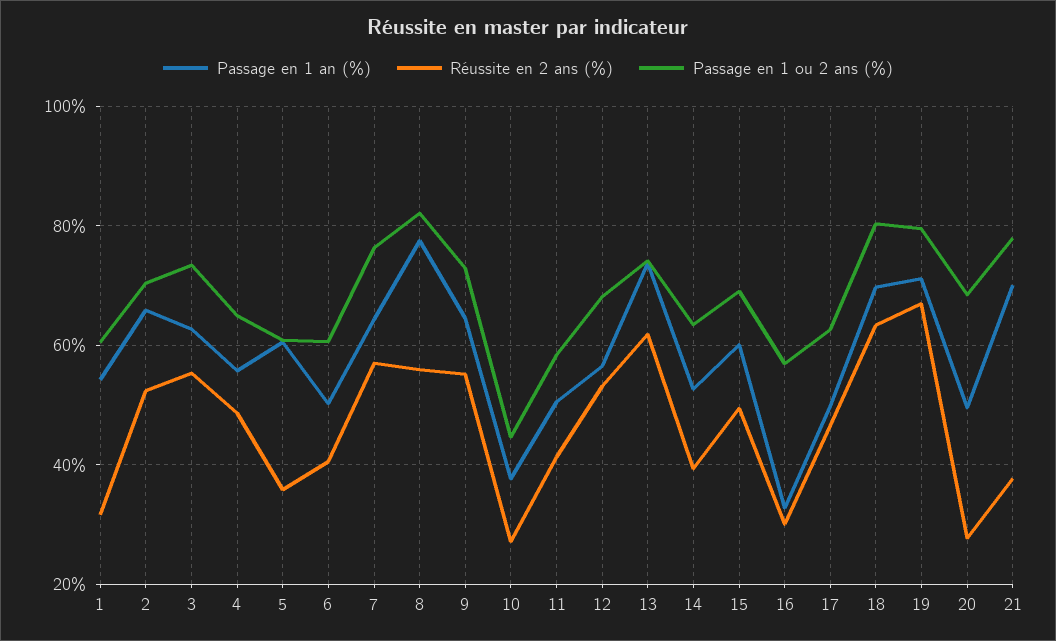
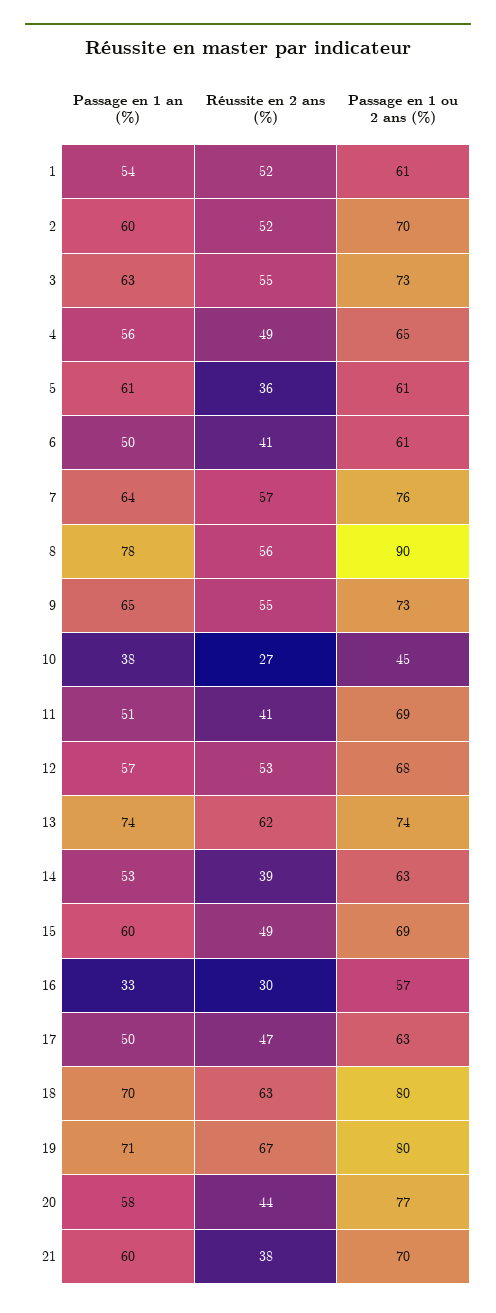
  {
    "Passage en 1 an (%)": {
      "1": 54,
-     "2": 66,
+     "2": 60,
      "3": 63,
      "4": 56,
      "5": 61,
      "6": 50,
      "7": 64,
      "8": 78,
      "9": 65,
      "10": 38,
      "11": 51,
      "12": 57,
      "13": 74,
      "14": 53,
      "15": 60,
      "16": 33,
      "17": 50,
      "18": 70,
      "19": 71,
-     "20": 50,
+     "20": 58,
-     "21": 70
+     "21": 60
    },
    "Réussite en 2 ans (%)": {
-     "1": 32,
+     "1": 52,
      "2": 52,
      "3": 55,
      "4": 49,
      "5": 36,
      "6": 41,
      "7": 57,
      "8": 56,
      "9": 55,
      "10": 27,
      "11": 41,
      "12": 53,
      "13": 62,
      "14": 39,
      "15": 49,
      "16": 30,
      "17": 47,
      "18": 63,
      "19": 67,
-     "20": 28,
+     "20": 44,
      "21": 38
    },
    "Passage en 1 ou 2 ans (%)": {
      "1": 61,
      "2": 70,
      "3": 73,
      "4": 65,
      "5": 61,
      "6": 61,
      "7": 76,
-     "8": 82,
+     "8": 90,
      "9": 73,
      "10": 45,
-     "11": 58,
+     "11": 69,
      "12": 68,
      "13": 74,
      "14": 63,
      "15": 69,
      "16": 57,
      "17": 63,
      "18": 80,
      "19": 80,
-     "20": 68,
+     "20": 77,
-     "21": 78
+     "21": 70
    }
  }

